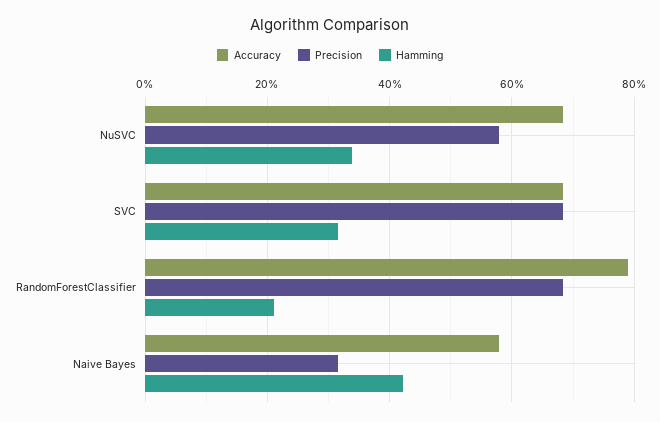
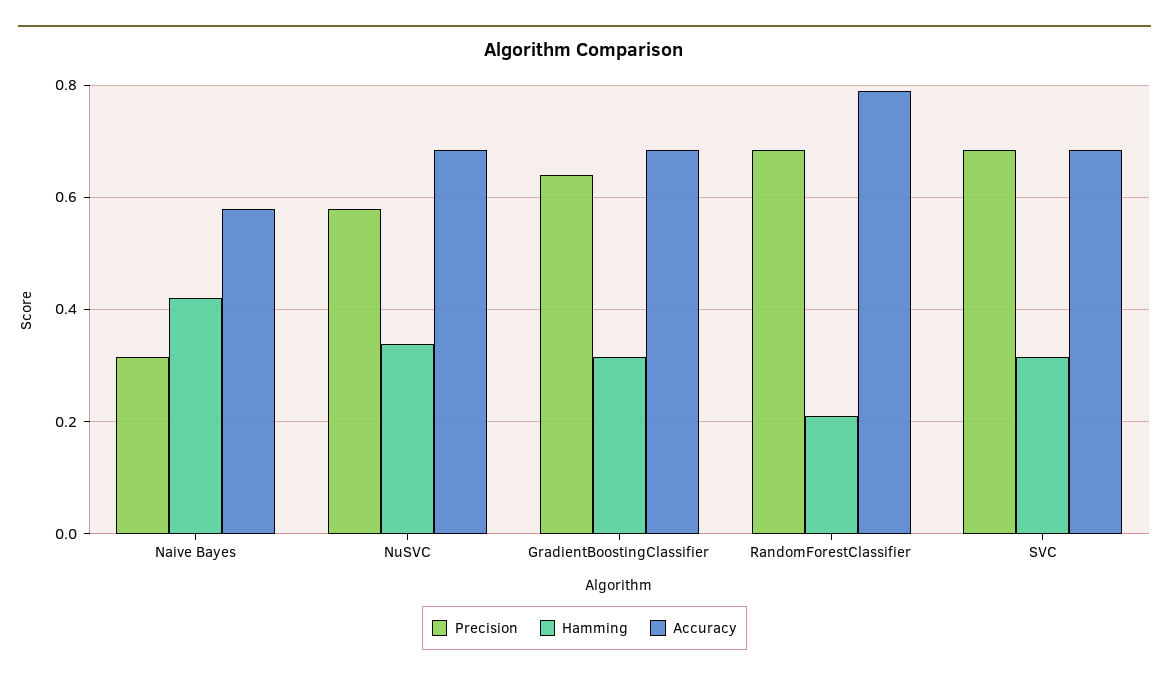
  {
    "Accuracy": {
      "NuSVC": 0.68,
      "SVC": 0.68,
      "RandomForestClassifier": 0.78,
-     "Naive Bayes": 0.58
+     "Naive Bayes": 0.58,
+     "GradientBoostingClassifier": 0.68
    },
    "Precision": {
      "NuSVC": 0.58,
      "SVC": 0.68,
      "RandomForestClassifier": 0.68,
-     "Naive Bayes": 0.32
+     "Naive Bayes": 0.32,
+     "GradientBoostingClassifier": 0.64
    },
    "Hamming": {
      "NuSVC": 0.34,
      "SVC": 0.32,
      "RandomForestClassifier": 0.22,
-     "Naive Bayes": 0.42
+     "Naive Bayes": 0.42,
+     "GradientBoostingClassifier": 0.32
    }
  }

